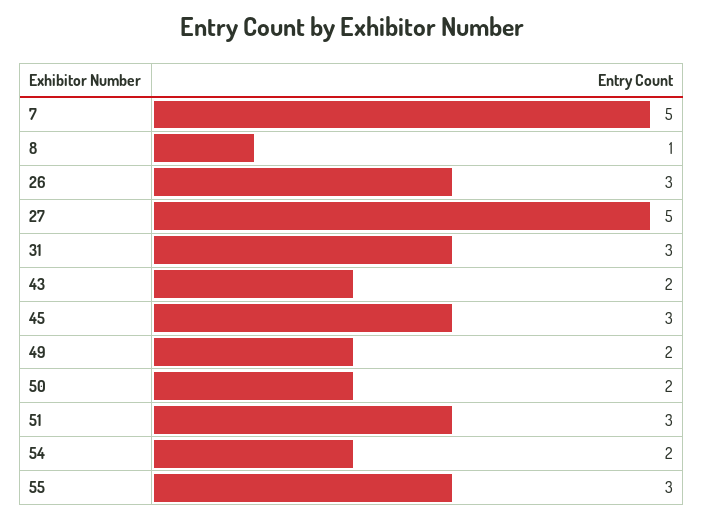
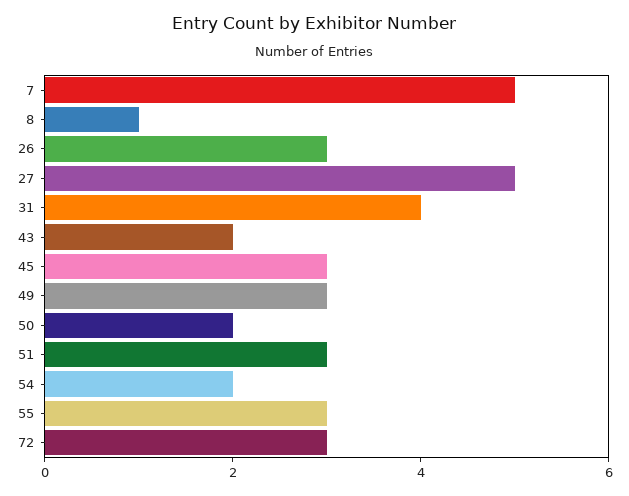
  {
    "7": 5,
    "8": 1,
    "26": 3,
    "27": 5,
-   "31": 3,
+   "31": 4,
    "43": 2,
    "45": 3,
-   "49": 2,
+   "49": 3,
    "50": 2,
    "51": 3,
    "54": 2,
-   "55": 3
+   "55": 3,
+   "72": 3
  }

